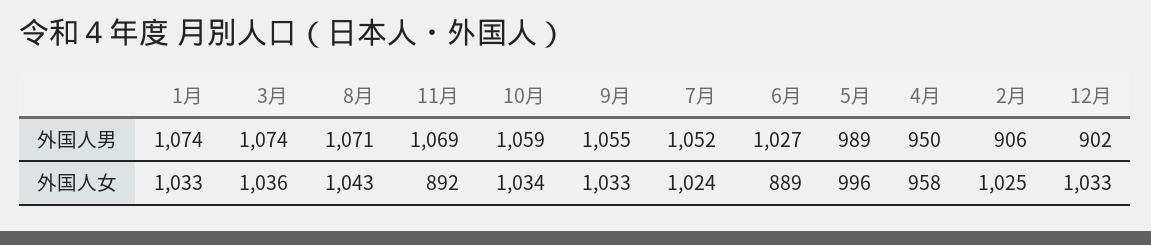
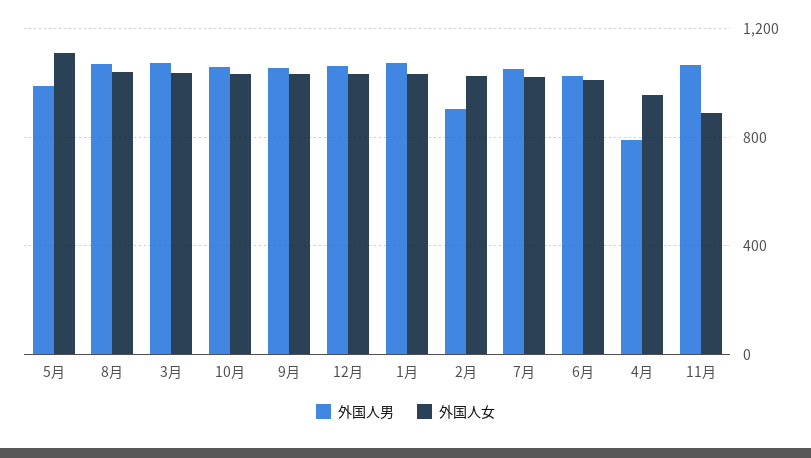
  {
    "外国人男": {
      "1月": 1074,
      "3月": 1074,
      "8月": 1071,
      "11月": 1069,
      "10月": 1059,
      "9月": 1055,
      "7月": 1052,
      "6月": 1027,
      "5月": 989,
-     "4月": 950,
+     "4月": 800,
      "2月": 906,
-     "12月": 902
+     "12月": 1050
    },
    "外国人女": {
      "1月": 1033,
      "3月": 1036,
      "8月": 1043,
      "11月": 892,
      "10月": 1034,
      "9月": 1033,
      "7月": 1024,
-     "6月": 889,
+     "6月": 1000,
-     "5月": 996,
+     "5月": 1100,
      "4月": 958,
      "2月": 1025,
      "12月": 1033
    }
  }

